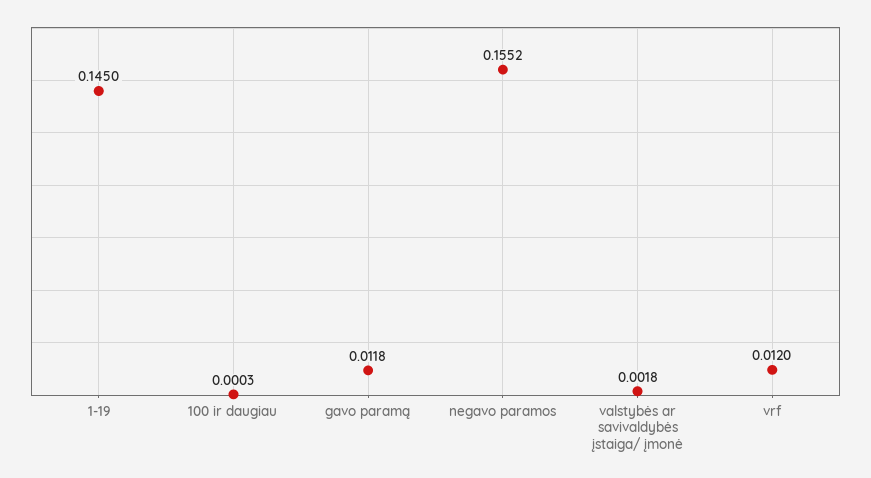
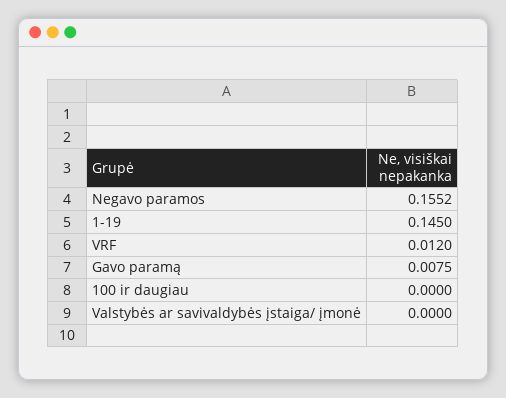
  {
    "1-19": 0.145,
-   "100 ir daugiau": 0.0003,
+   "100 ir daugiau": 0,
-   "gavo paramą": 0.0118,
+   "gavo paramą": 0.0075,
    "negavo paramos": 0.1552,
-   "valstybės ar savivaldybės įstaiga/ įmonė": 0.0018,
+   "valstybės ar savivaldybės įstaiga/ įmonė": 0,
    "vrf": 0.012
  }

